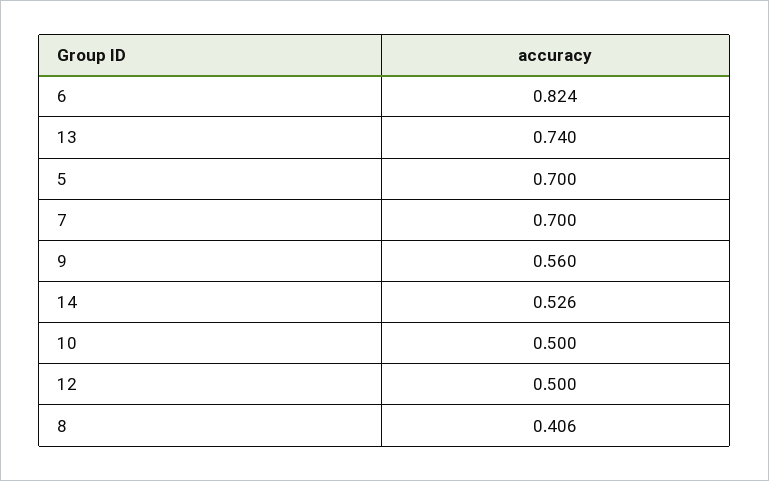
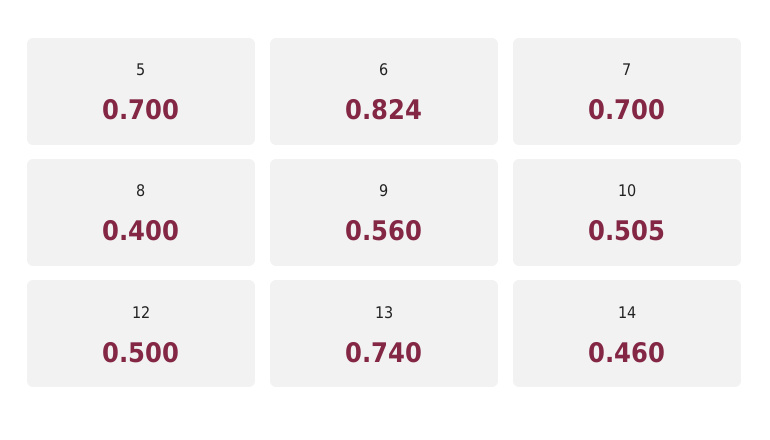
  {
    "6": 0.824,
    "13": 0.74,
    "5": 0.7,
    "7": 0.7,
    "9": 0.56,
-   "14": 0.526,
+   "14": 0.46,
-   "10": 0.5,
+   "10": 0.505,
    "12": 0.5,
-   "8": 0.406
+   "8": 0.4
  }

